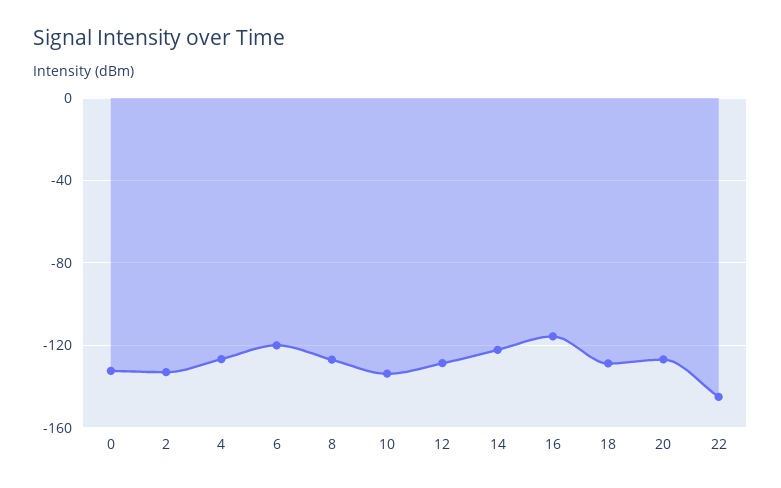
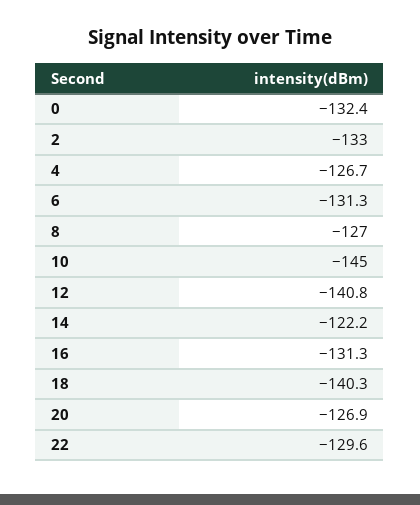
  {
    "0": -132.4,
    "2": -133,
    "4": -126.7,
-   "6": -120,
+   "6": -131.3,
    "8": -127,
-   "10": -135,
+   "10": -145,
-   "12": -130,
+   "12": -140.8,
    "14": -122.2,
-   "16": -115,
+   "16": -131.3,
-   "18": -130,
+   "18": -140.3,
    "20": -126.9,
-   "22": -145
+   "22": -129.6
  }

